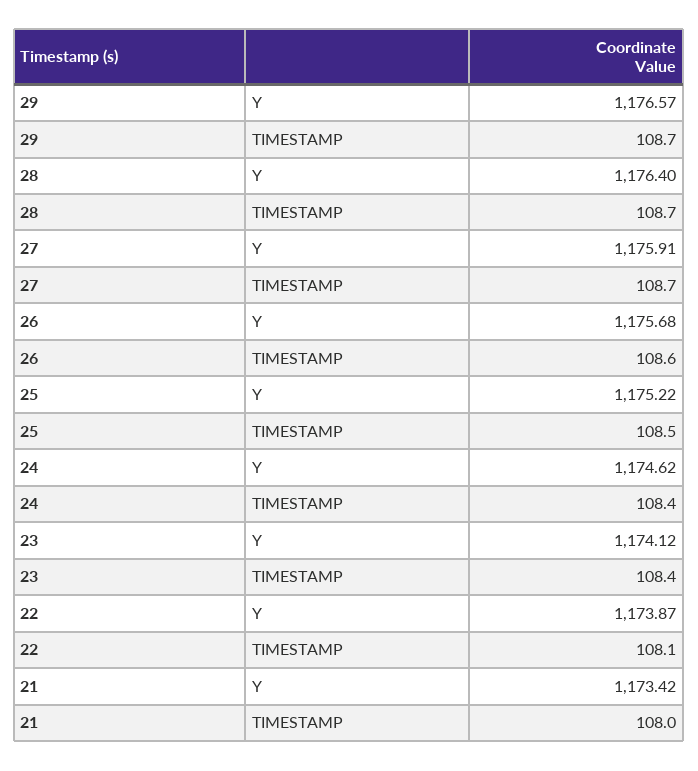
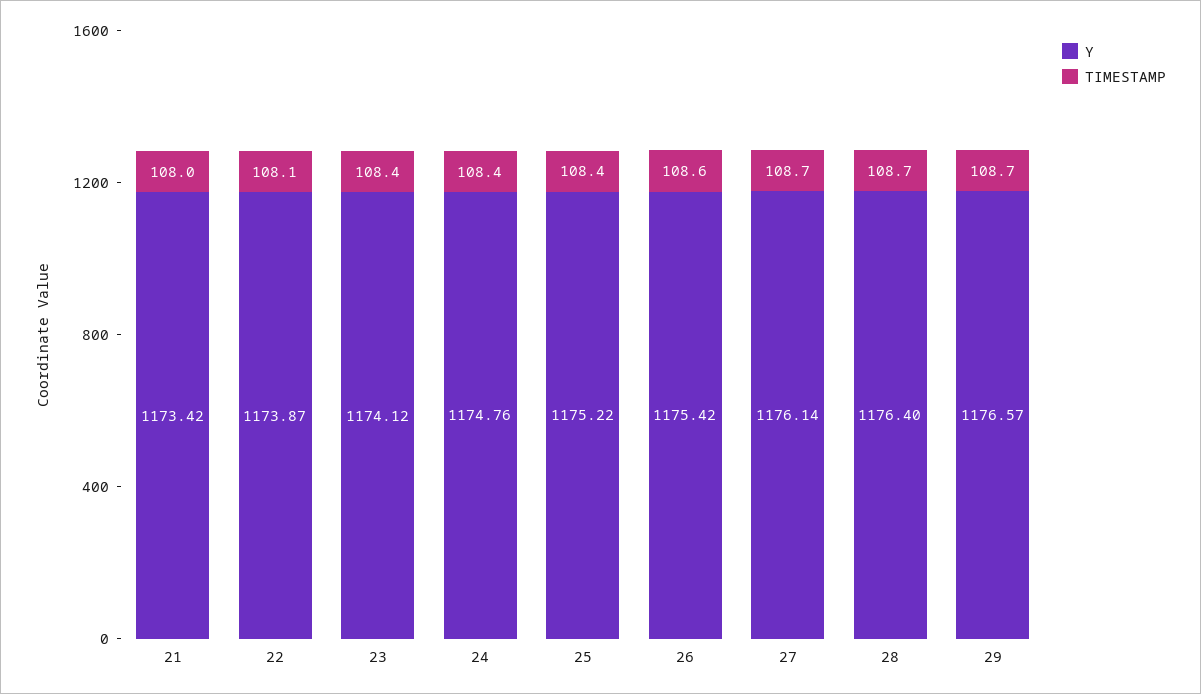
  {
    "Y": {
      "29": 1176.57,
      "28": 1176.4,
-     "27": 1175.91,
+     "27": 1176.14,
-     "26": 1175.68,
+     "26": 1175.42,
      "25": 1175.22,
-     "24": 1174.62,
+     "24": 1174.76,
      "23": 1174.12,
      "22": 1173.87,
      "21": 1173.42
    },
    "TIMESTAMP": {
      "29": 108.7,
      "28": 108.7,
      "27": 108.7,
      "26": 108.6,
-     "25": 108.5,
+     "25": 108.4,
      "24": 108.4,
      "23": 108.4,
      "22": 108.1,
      "21": 108
    }
  }

